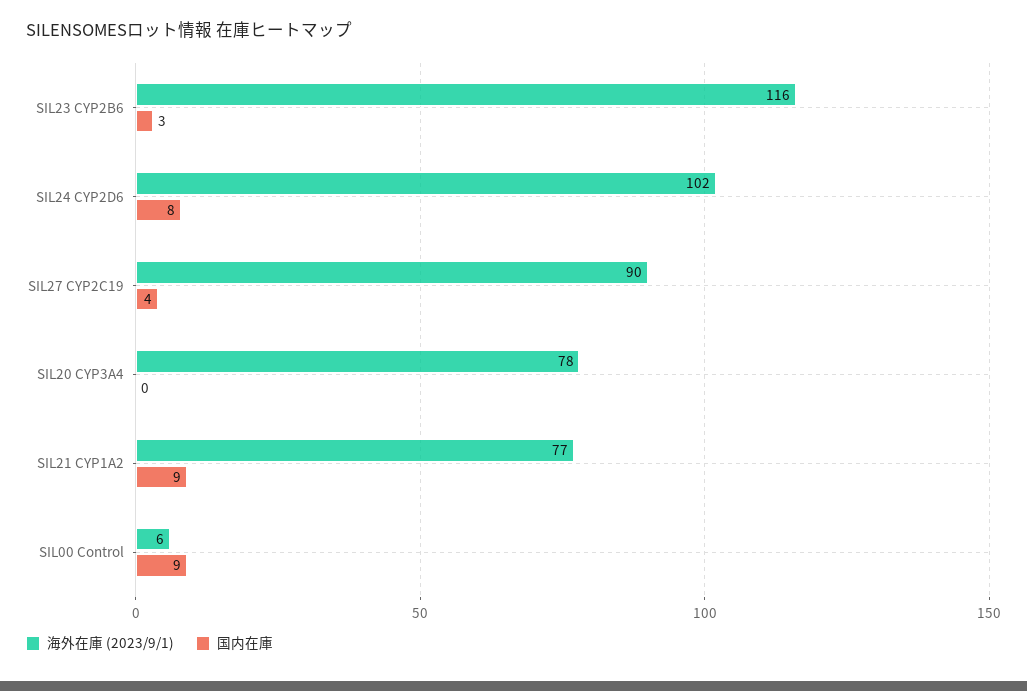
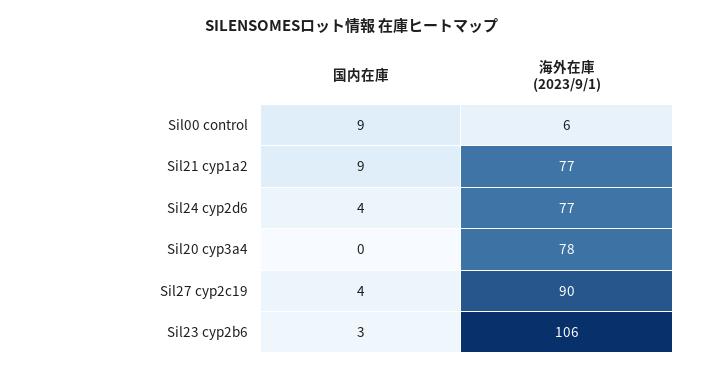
  {
    "海外在庫 (2023/9/1)": {
-     "SIL23 CYP2B6": 116,
+     "SIL23 CYP2B6": 106,
-     "SIL24 CYP2D6": 102,
+     "SIL24 CYP2D6": 77,
      "SIL27 CYP2C19": 90,
      "SIL20 CYP3A4": 78,
      "SIL21 CYP1A2": 77,
      "SIL00 Control": 6
    },
    "国内在庫": {
      "SIL23 CYP2B6": 3,
-     "SIL24 CYP2D6": 8,
+     "SIL24 CYP2D6": 4,
      "SIL27 CYP2C19": 4,
      "SIL20 CYP3A4": 0,
      "SIL21 CYP1A2": 9,
      "SIL00 Control": 9
    }
  }

